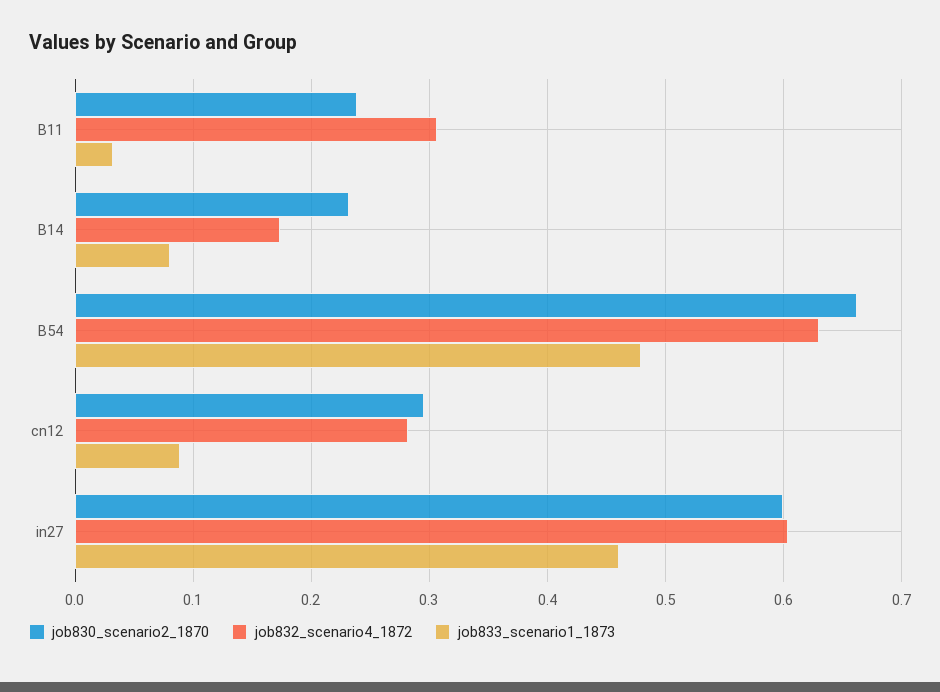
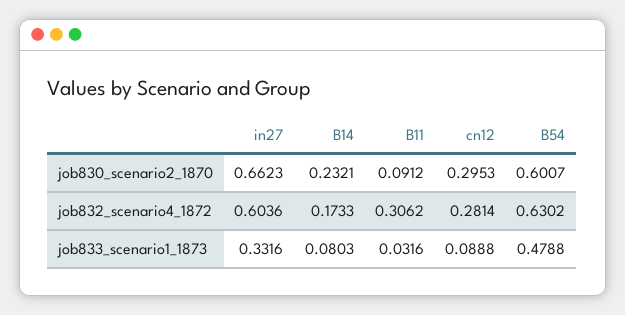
  {
    "job830_scenario2_1870": {
-     "B11": 0.24,
+     "B11": 0.0912,
      "B14": 0.2321,
-     "B54": 0.66,
+     "B54": 0.6007,
      "cn12": 0.2953,
-     "in27": 0.6
+     "in27": 0.6623
    },
    "job832_scenario4_1872": {
      "B11": 0.3062,
      "B14": 0.1733,
      "B54": 0.6302,
      "cn12": 0.2814,
      "in27": 0.6036
    },
    "job833_scenario1_1873": {
      "B11": 0.0316,
      "B14": 0.0803,
      "B54": 0.4788,
      "cn12": 0.0888,
-     "in27": 0.46
+     "in27": 0.3316
    }
  }

